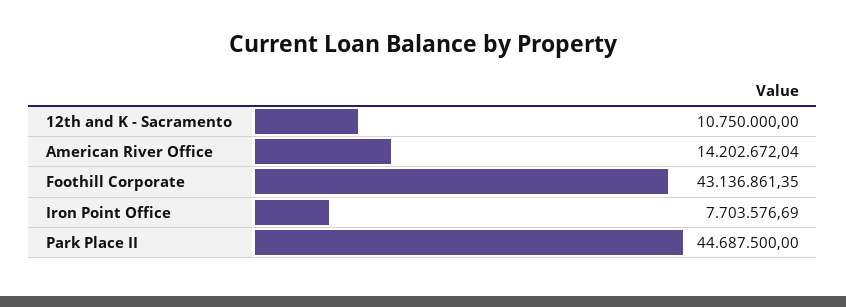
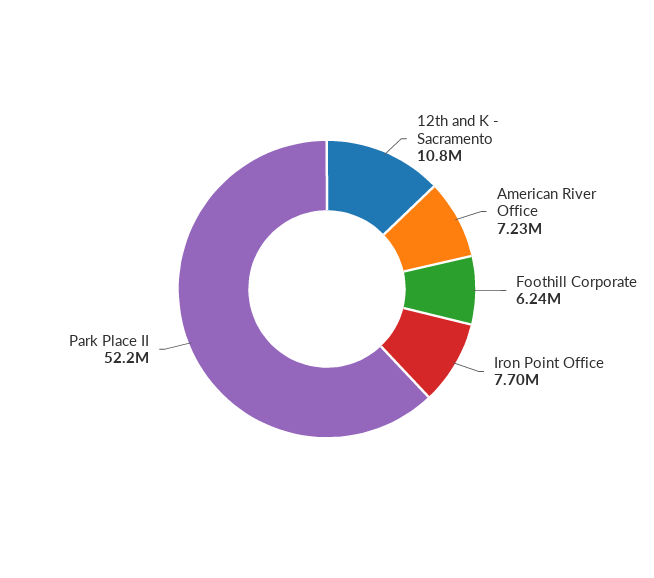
  {
    "12th and K - Sacramento": 10750000,
-   "American River Office": 14202672.04,
+   "American River Office": 7230000,
-   "Foothill Corporate": 43136861.35,
+   "Foothill Corporate": 6240000,
    "Iron Point Office": 7703576.69,
-   "Park Place II": 44687500
+   "Park Place II": 52200000
  }

